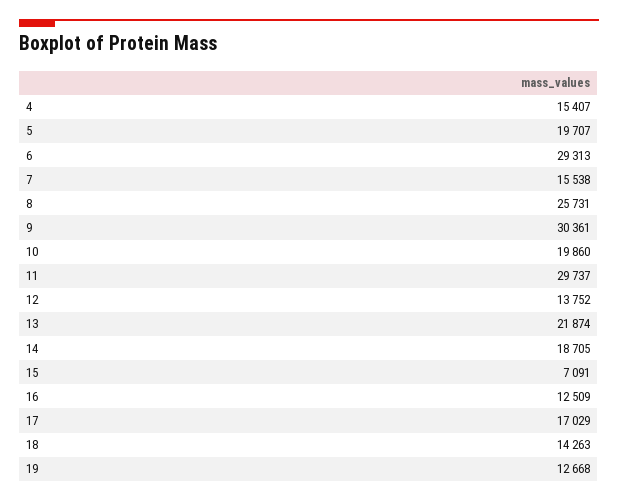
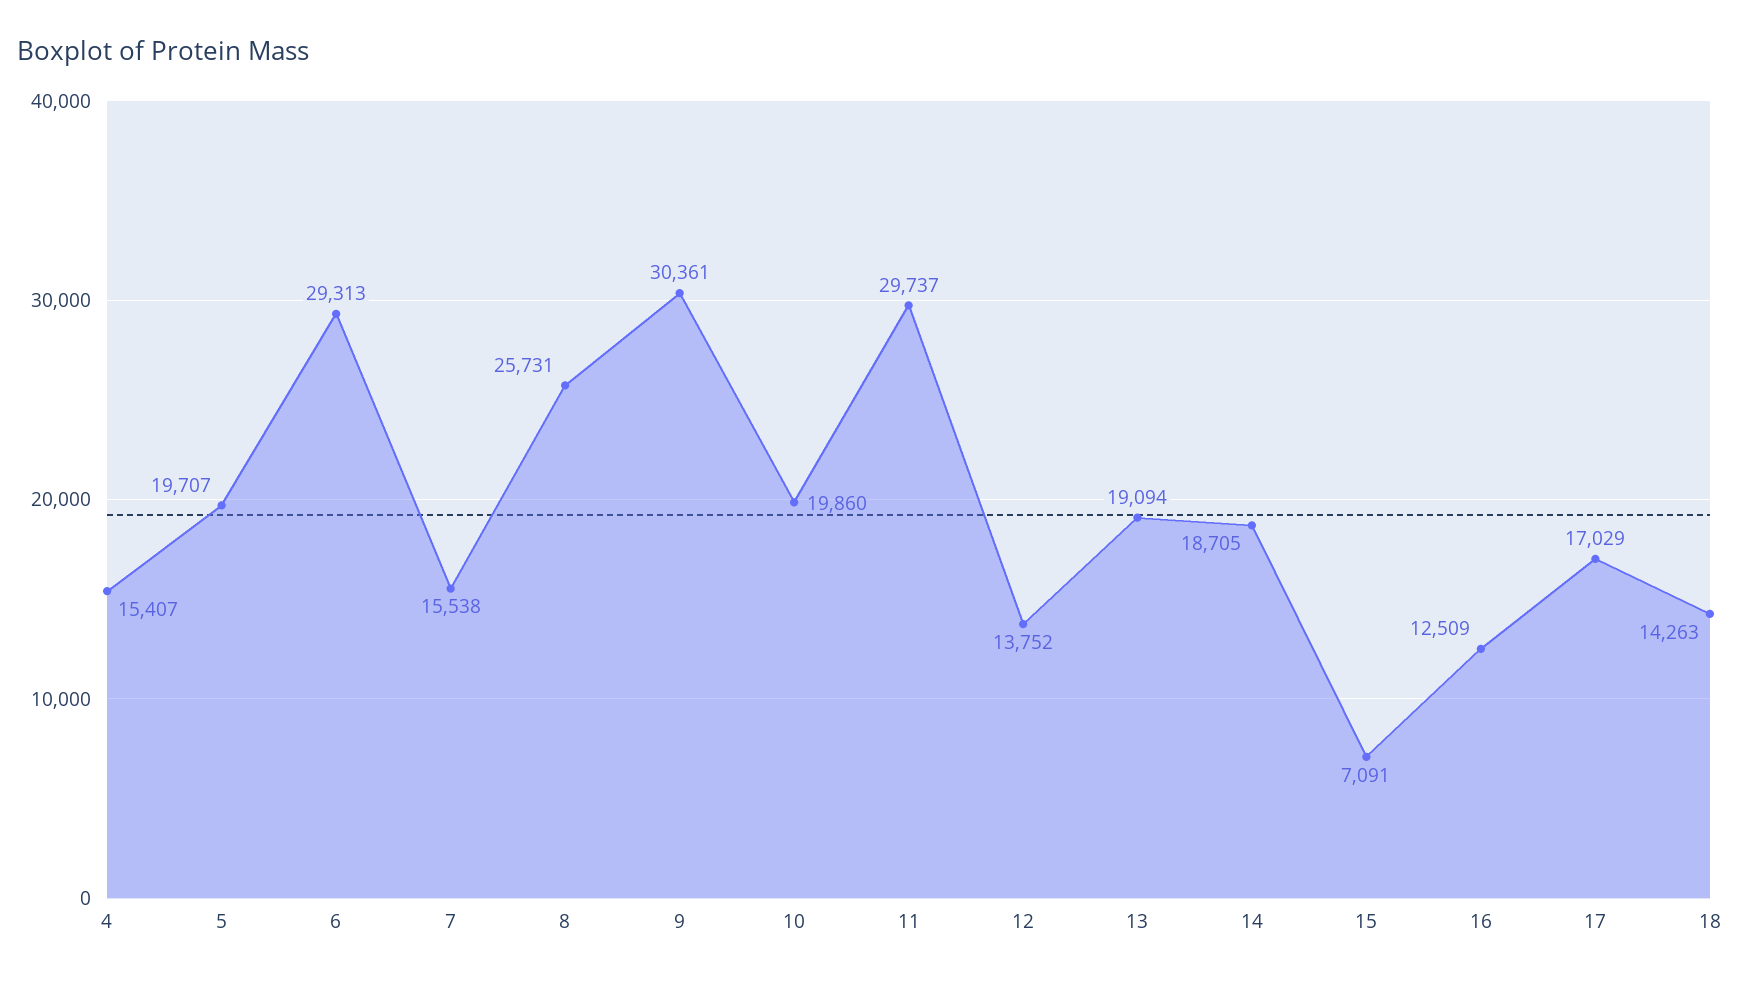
  {
    "4": 15407,
    "5": 19707,
    "6": 29313,
    "7": 15538,
    "8": 25731,
    "9": 30361,
    "10": 19860,
    "11": 29737,
    "12": 13752,
-   "13": 21874,
+   "13": 19094,
    "14": 18705,
    "15": 7091,
    "16": 12509,
    "17": 17029,
-   "18": 14263,
+   "18": 14263
-   "19": 12668
  }

